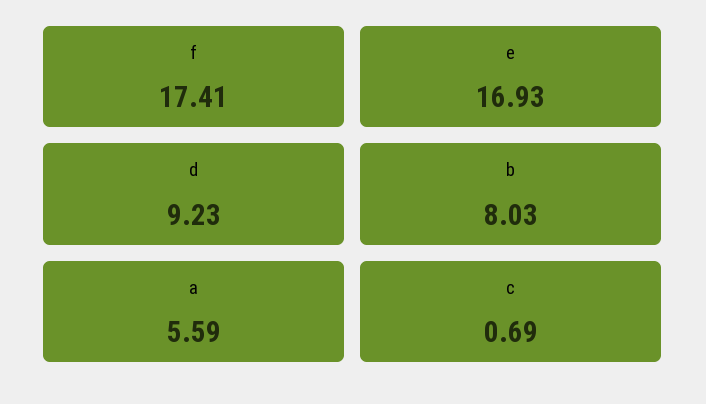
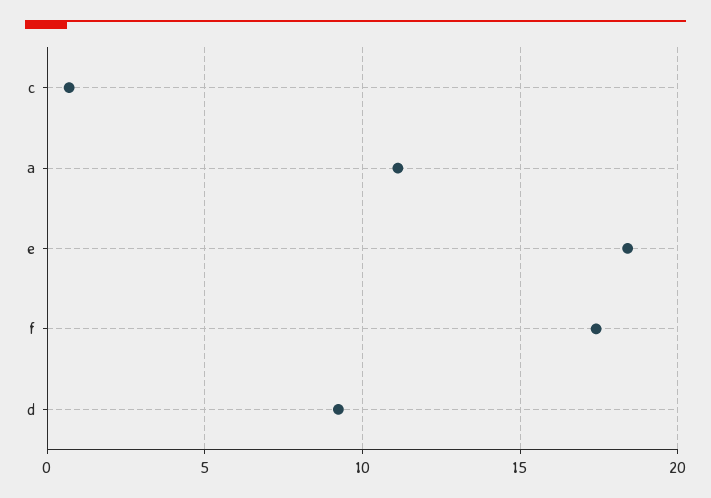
  {
    "f": 17.41,
-   "e": 16.93,
+   "e": 18.5,
    "d": 9.23,
-   "b": 8.03,
-   "a": 5.59,
+   "a": 11,
    "c": 0.69
  }

